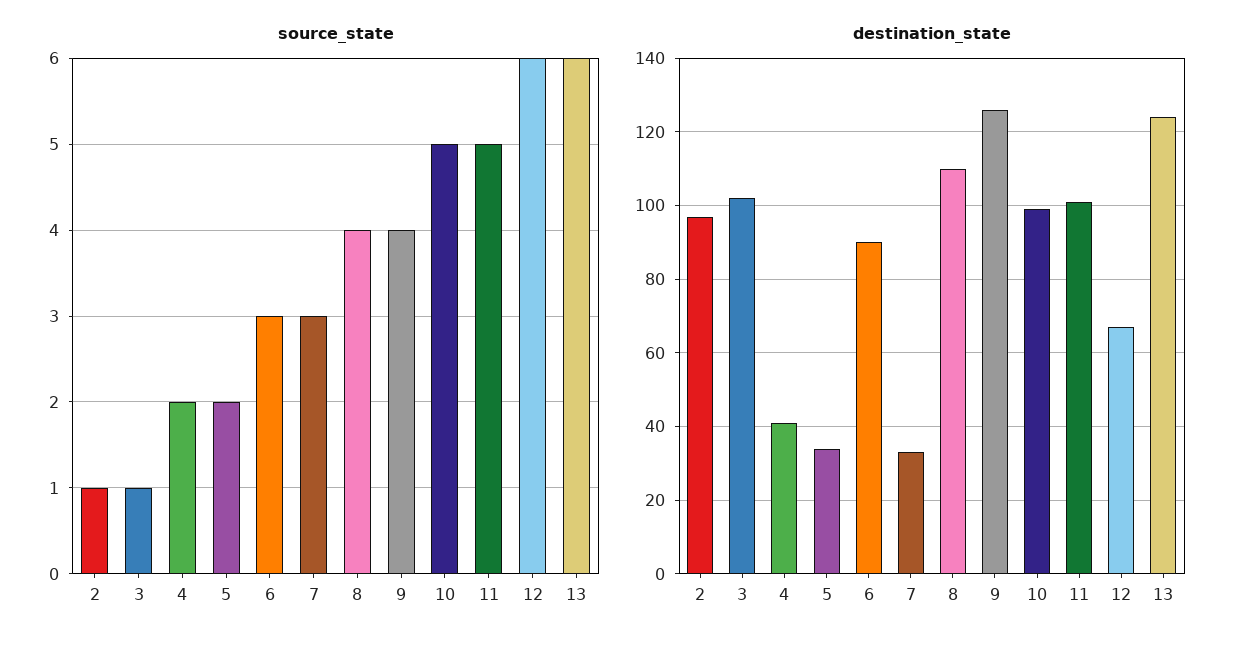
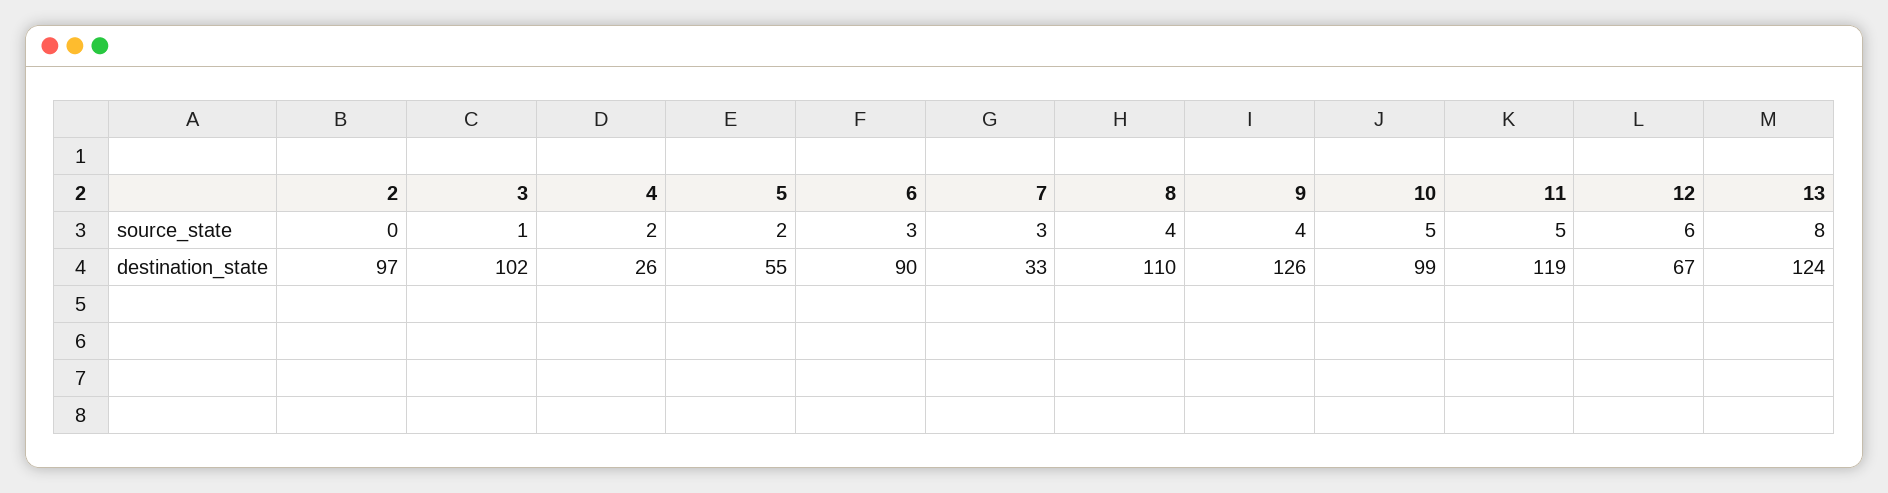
  {
    "source_state": {
-     "2": 1,
+     "2": 0,
      "3": 1,
      "4": 2,
      "5": 2,
      "6": 3,
      "7": 3,
      "8": 4,
      "9": 4,
      "10": 5,
      "11": 5,
      "12": 6,
-     "13": 6
+     "13": 8
    },
    "destination_state": {
      "2": 97,
      "3": 102,
-     "4": 40,
+     "4": 26,
-     "5": 35,
+     "5": 55,
      "6": 90,
      "7": 33,
      "8": 110,
      "9": 126,
      "10": 99,
-     "11": 100,
+     "11": 119,
      "12": 67,
      "13": 124
    }
  }

